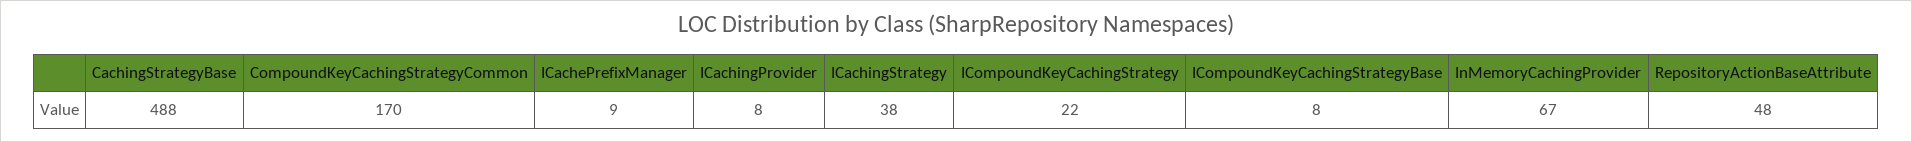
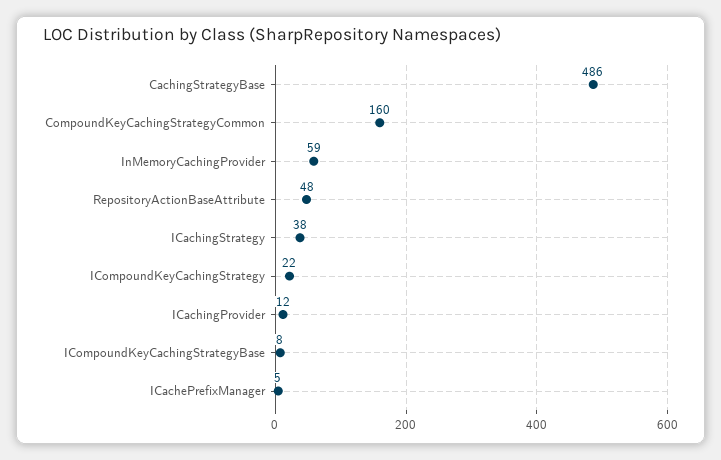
  {
-   "CachingStrategyBase": 488,
+   "CachingStrategyBase": 486,
-   "CompoundKeyCachingStrategyCommon": 170,
+   "CompoundKeyCachingStrategyCommon": 160,
-   "ICachePrefixManager": 9,
+   "ICachePrefixManager": 5,
-   "ICachingProvider": 8,
+   "ICachingProvider": 12,
    "ICachingStrategy": 38,
    "ICompoundKeyCachingStrategy": 22,
    "ICompoundKeyCachingStrategyBase": 8,
-   "InMemoryCachingProvider": 67,
+   "InMemoryCachingProvider": 59,
    "RepositoryActionBaseAttribute": 48
  }

